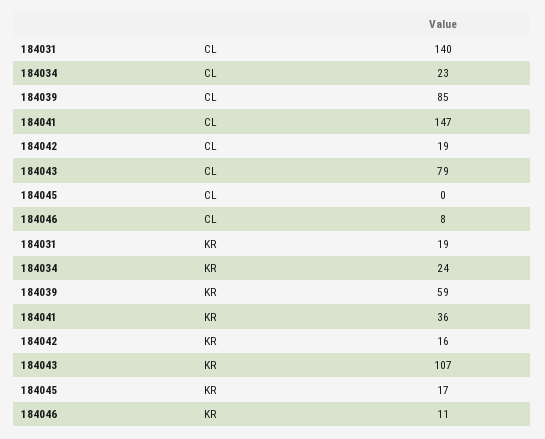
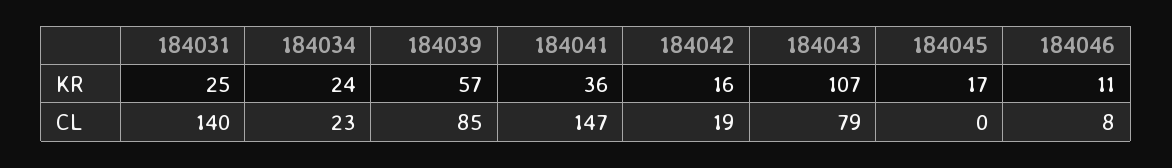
  {
    "184031": {
      "CL": 140,
-     "KR": 19
+     "KR": 25
    },
    "184034": {
      "CL": 23,
      "KR": 24
    },
    "184039": {
      "CL": 85,
-     "KR": 59
+     "KR": 57
    },
    "184041": {
      "CL": 147,
      "KR": 36
    },
    "184042": {
      "CL": 19,
      "KR": 16
    },
    "184043": {
      "CL": 79,
      "KR": 107
    },
    "184045": {
      "CL": 0,
      "KR": 17
    },
    "184046": {
      "CL": 8,
      "KR": 11
    }
  }

